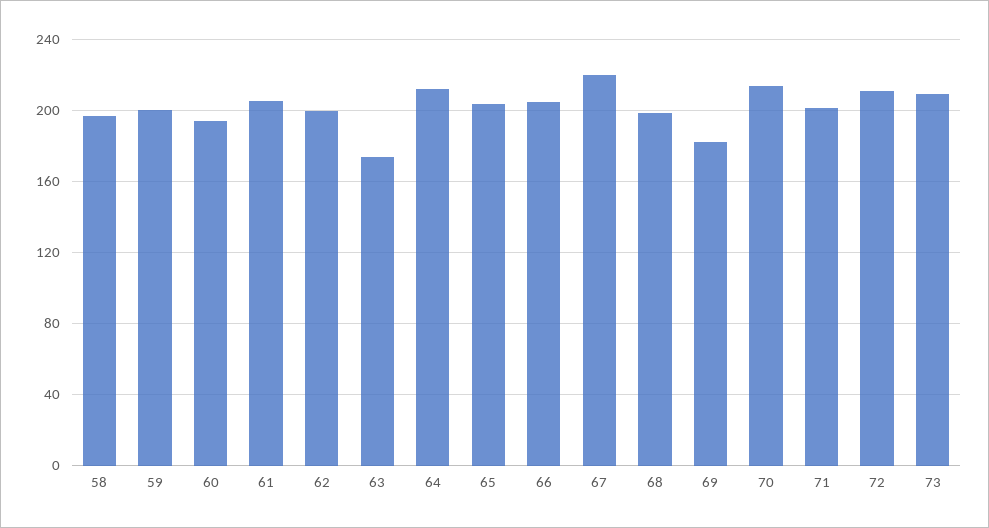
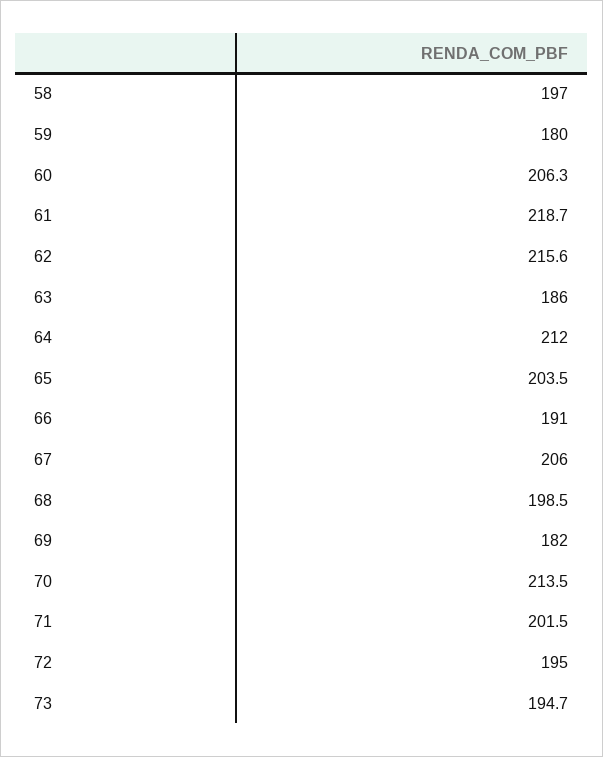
  {
    "58": 197,
-   "59": 200,
+   "59": 180,
-   "60": 195,
+   "60": 206.3,
-   "61": 205,
+   "61": 218.7,
-   "62": 200,
+   "62": 215.6,
-   "63": 175,
+   "63": 186,
    "64": 212,
    "65": 203.5,
-   "66": 205,
+   "66": 191,
-   "67": 220,
+   "67": 206,
    "68": 198.5,
    "69": 182,
    "70": 213.5,
    "71": 201.5,
-   "72": 210,
+   "72": 195,
-   "73": 210
+   "73": 194.7
  }

